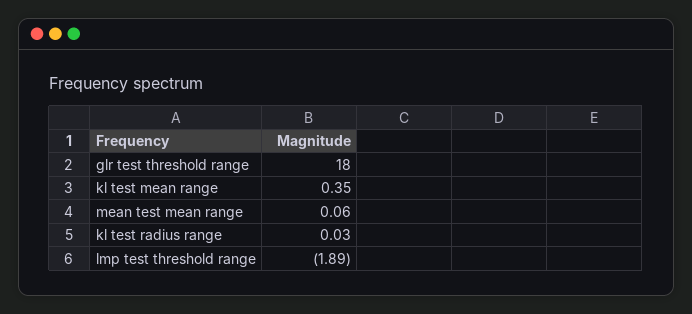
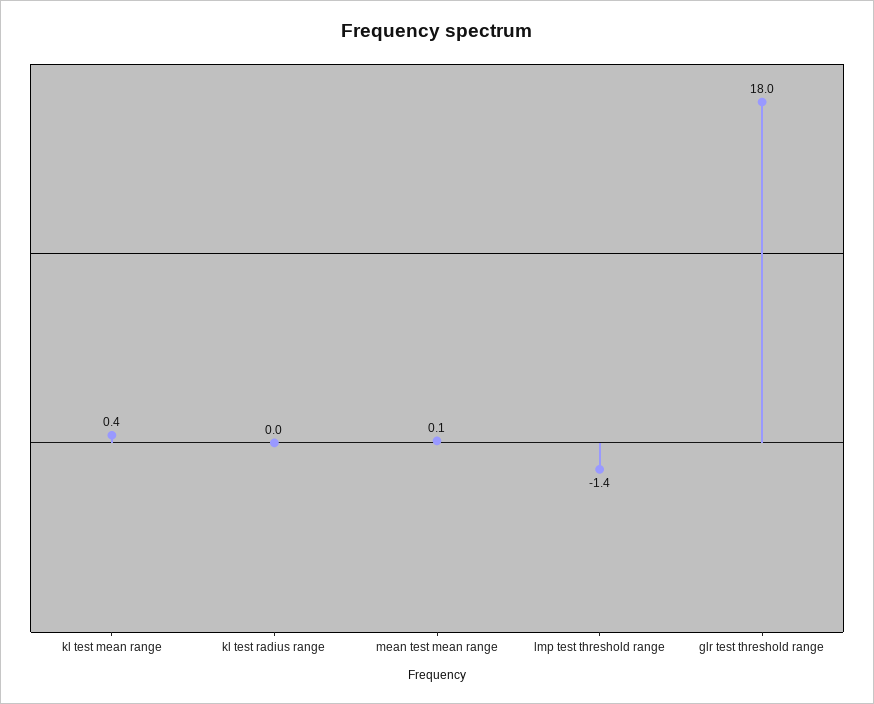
  {
    "glr test threshold range": 18,
    "kl test mean range": 0.35,
    "mean test mean range": 0.06,
    "kl test radius range": 0.03,
-   "lmp test threshold range": -1.89
+   "lmp test threshold range": -1.4
  }

